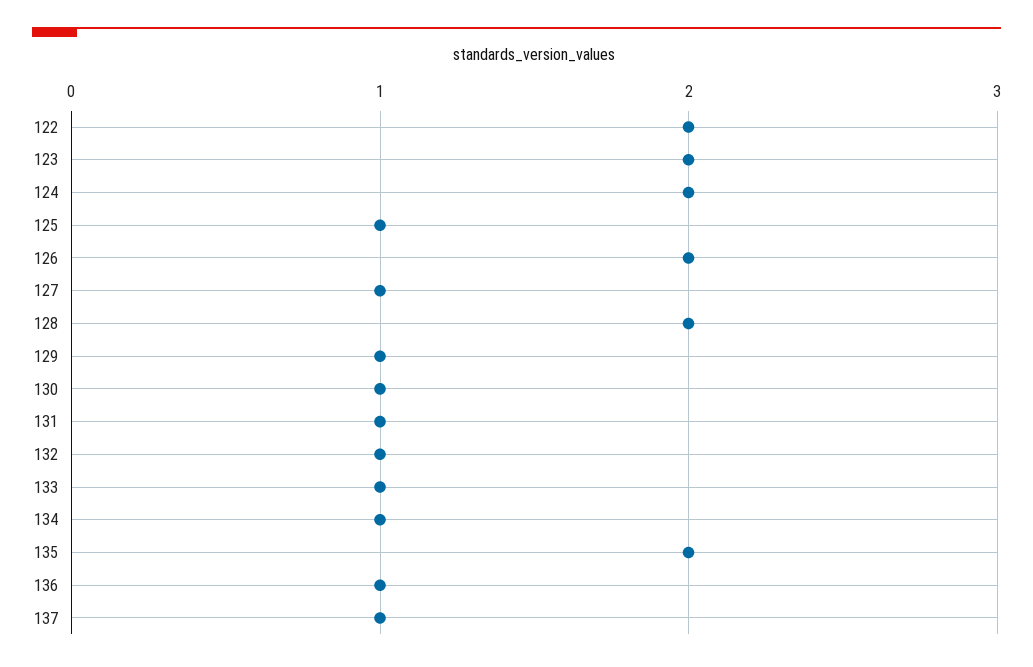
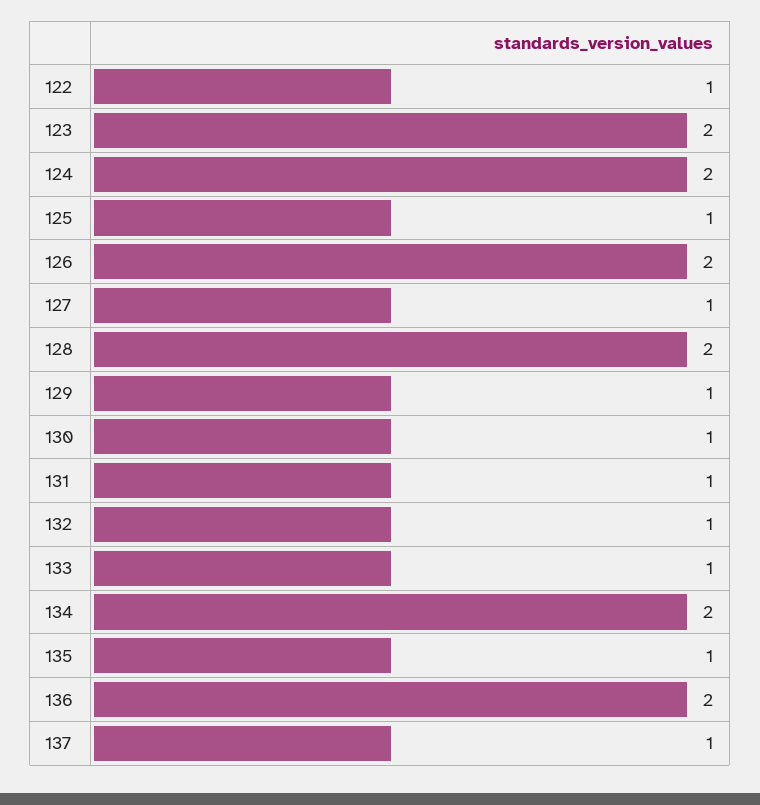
  {
-   "122": 2,
+   "122": 1,
    "123": 2,
    "124": 2,
    "125": 1,
    "126": 2,
    "127": 1,
    "128": 2,
    "129": 1,
    "130": 1,
    "131": 1,
    "132": 1,
    "133": 1,
-   "134": 1,
+   "134": 2,
-   "135": 2,
+   "135": 1,
-   "136": 1,
+   "136": 2,
    "137": 1
  }

